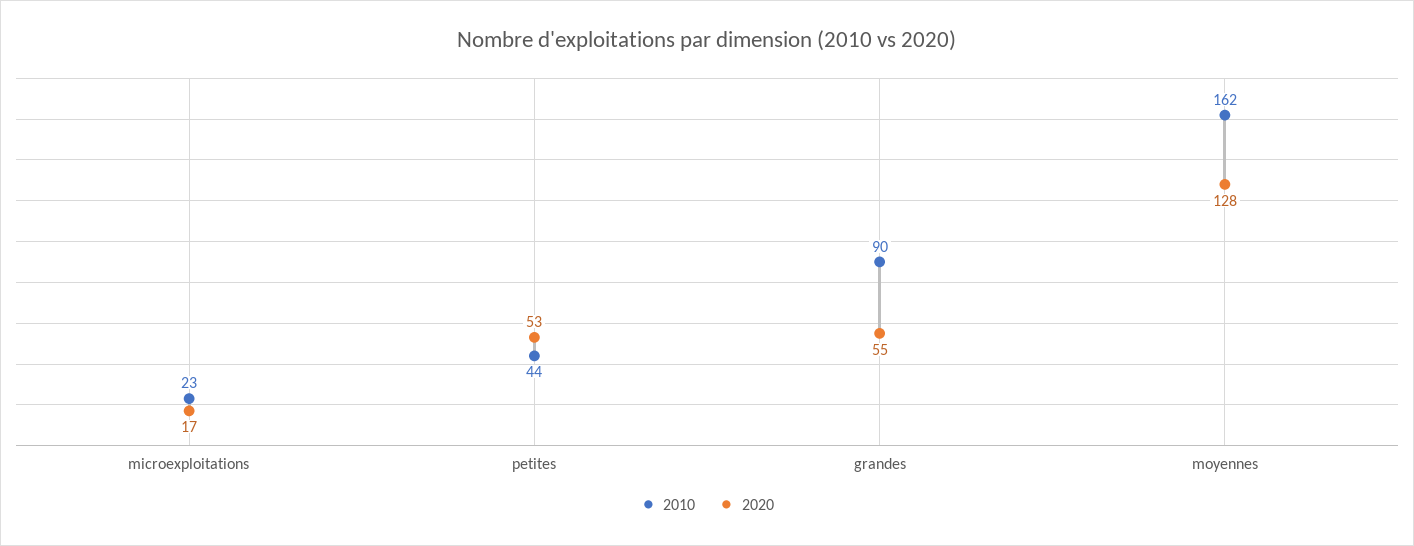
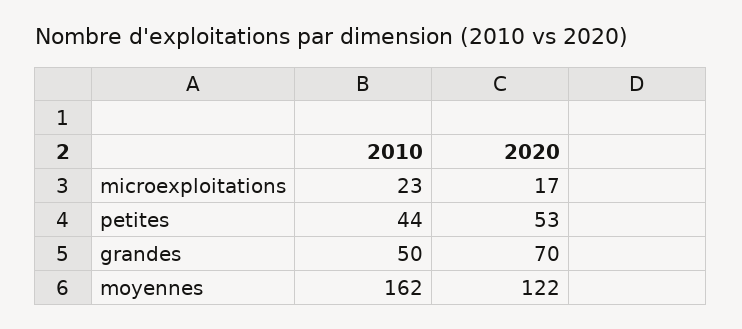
  {
    "2010": {
      "microexploitations": 23,
      "petites": 44,
-     "grandes": 90,
+     "grandes": 50,
      "moyennes": 162
    },
    "2020": {
      "microexploitations": 17,
      "petites": 53,
-     "grandes": 55,
+     "grandes": 70,
-     "moyennes": 128
+     "moyennes": 122
    }
  }

